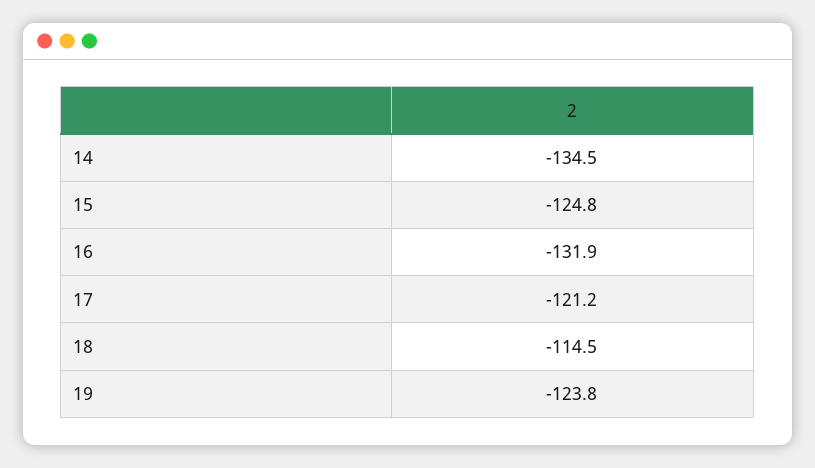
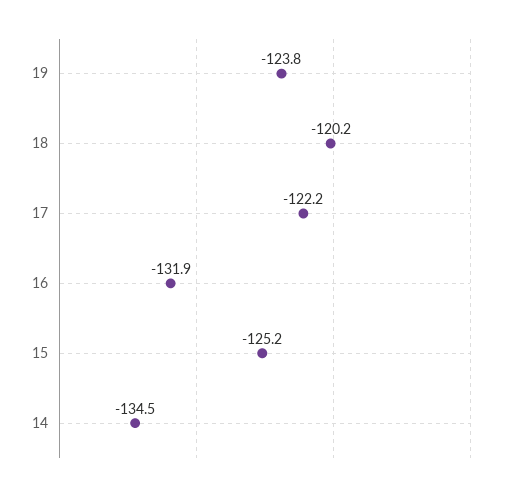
  {
    "14": -134.5,
-   "15": -124.8,
+   "15": -125.2,
    "16": -131.9,
-   "17": -121.2,
+   "17": -122.2,
-   "18": -114.5,
+   "18": -120.2,
    "19": -123.8
  }

